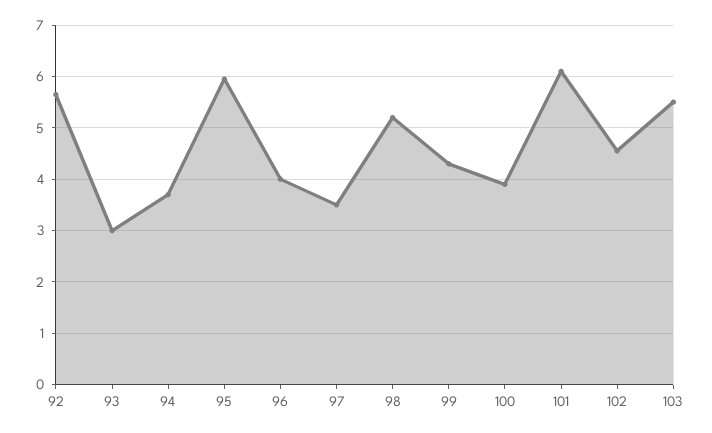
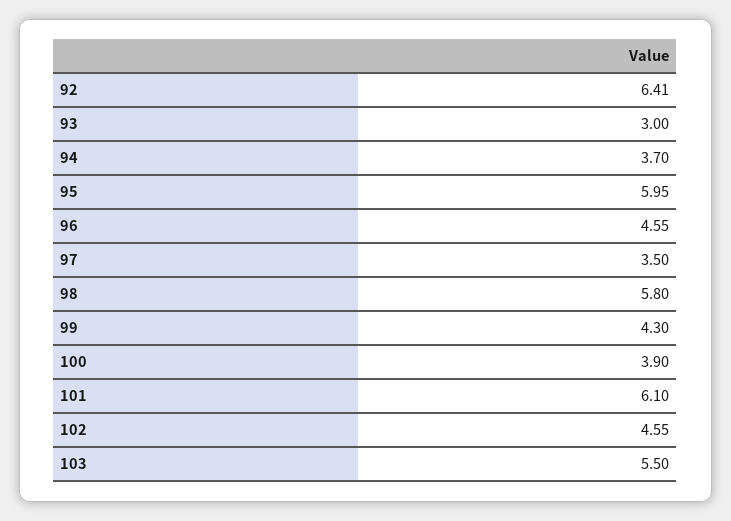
  {
-   "92": 5.6,
+   "92": 6.41,
    "93": 3,
    "94": 3.7,
    "95": 5.95,
-   "96": 4,
+   "96": 4.55,
    "97": 3.5,
-   "98": 5.2,
+   "98": 5.8,
    "99": 4.3,
    "100": 3.9,
    "101": 6.1,
    "102": 4.55,
    "103": 5.5
  }

